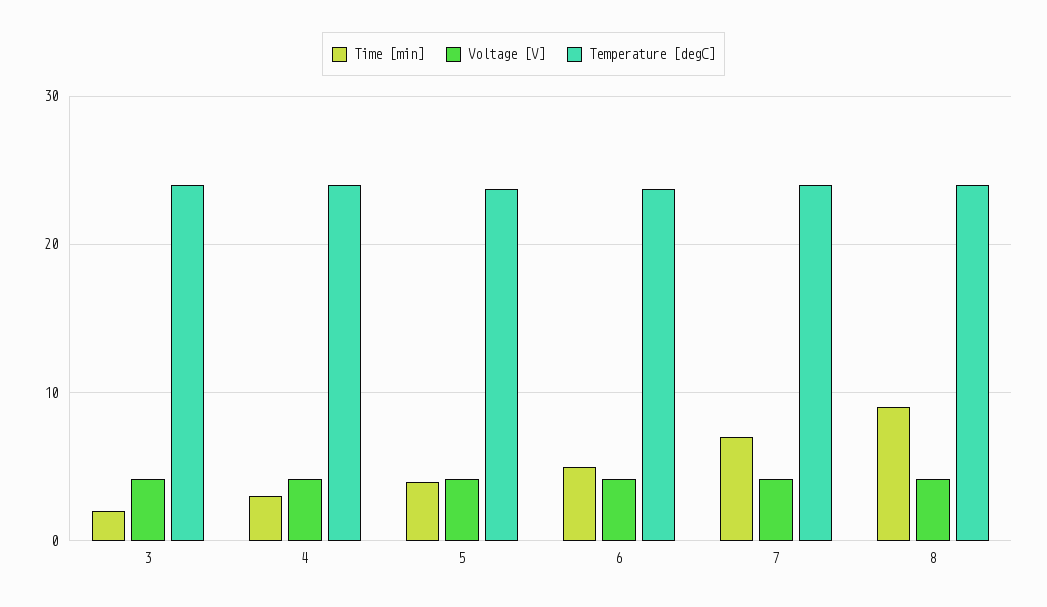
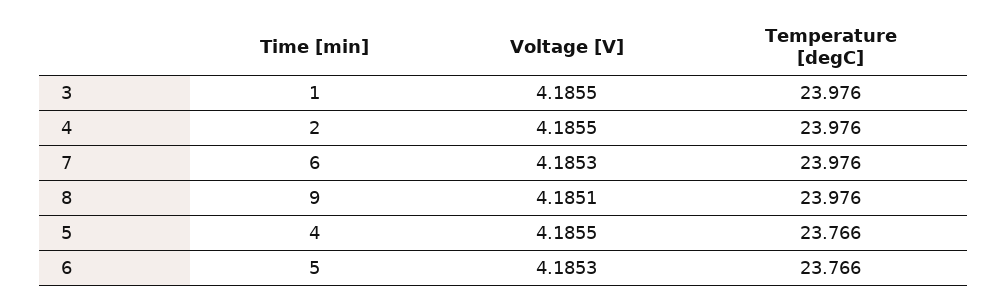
  {
    "Time [min]": {
-     "3": 2,
+     "3": 1,
-     "4": 3,
+     "4": 2,
      "5": 4,
      "6": 5,
-     "7": 7,
+     "7": 6,
      "8": 9
    },
    "Voltage [V]": {
      "3": 4.1855,
      "4": 4.1855,
      "5": 4.1855,
      "6": 4.1853,
      "7": 4.1853,
      "8": 4.1851
    },
    "Temperature [degC]": {
      "3": 23.976,
      "4": 23.976,
      "5": 23.766,
      "6": 23.766,
      "7": 23.976,
      "8": 23.976
    }
  }

